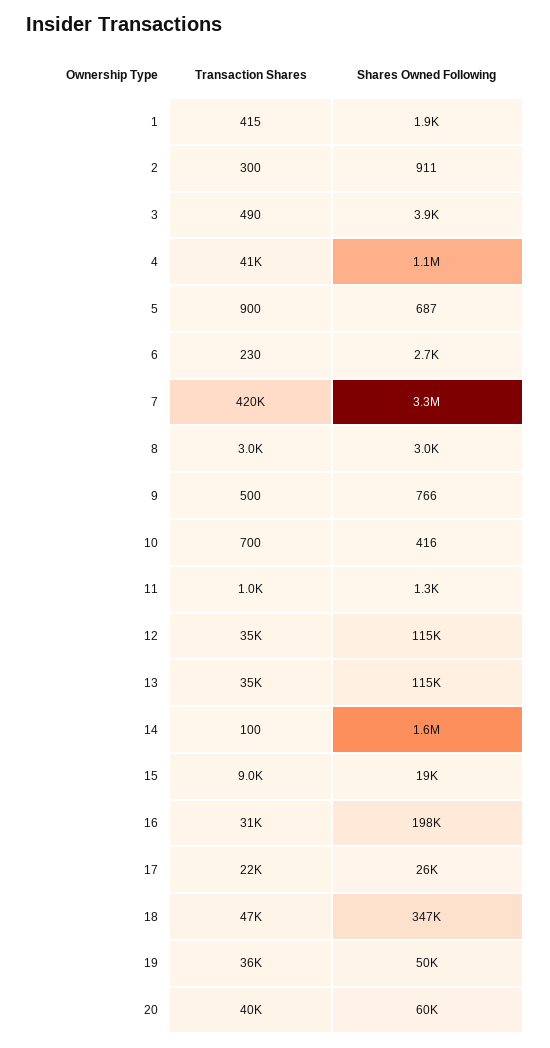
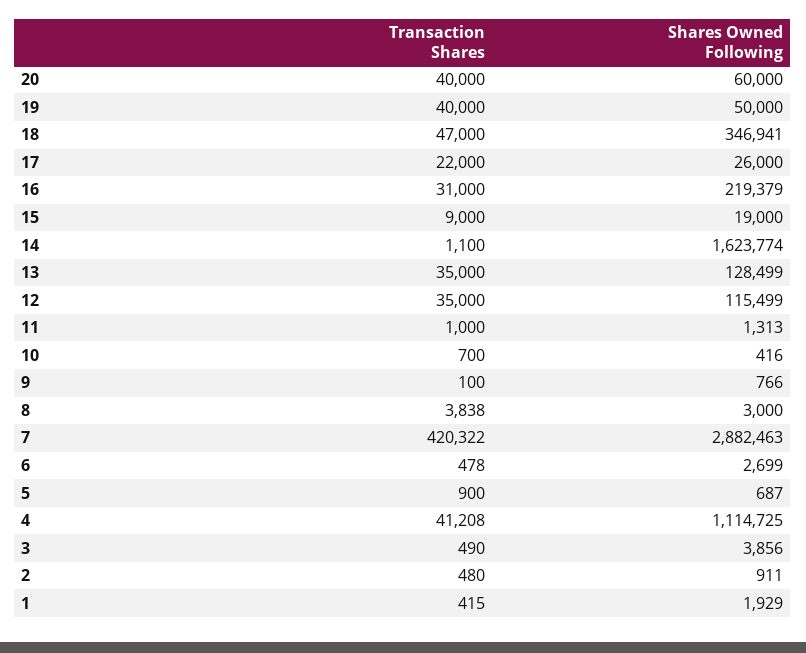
  {
    "Transaction Shares": {
      "1": 415,
-     "2": 300,
+     "2": 480,
      "3": 490,
      "4": 41208,
      "5": 900,
-     "6": 230,
+     "6": 478,
      "7": 420322,
-     "8": 3000,
+     "8": 3838,
-     "9": 500,
+     "9": 100,
      "10": 700,
      "11": 1000,
      "12": 35000,
      "13": 35000,
-     "14": 100,
+     "14": 1100,
      "15": 9000,
      "16": 31000,
      "17": 22000,
      "18": 47000,
-     "19": 36000,
+     "19": 40000,
      "20": 40000
    },
    "Shares Owned Following": {
      "1": 1929,
      "2": 911,
      "3": 3856,
      "4": 1114725,
      "5": 687,
      "6": 2699,
-     "7": 3300000,
+     "7": 2882463,
      "8": 3000,
      "9": 766,
      "10": 416,
      "11": 1313,
      "12": 115499,
-     "13": 115000,
+     "13": 128499,
      "14": 1623774,
      "15": 19000,
-     "16": 198000,
+     "16": 219379,
      "17": 26000,
      "18": 346941,
      "19": 50000,
      "20": 60000
    }
  }

